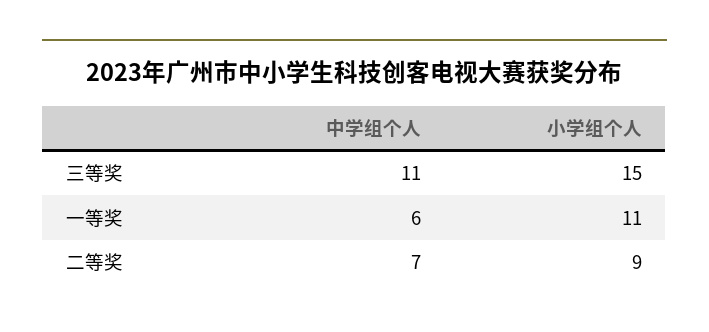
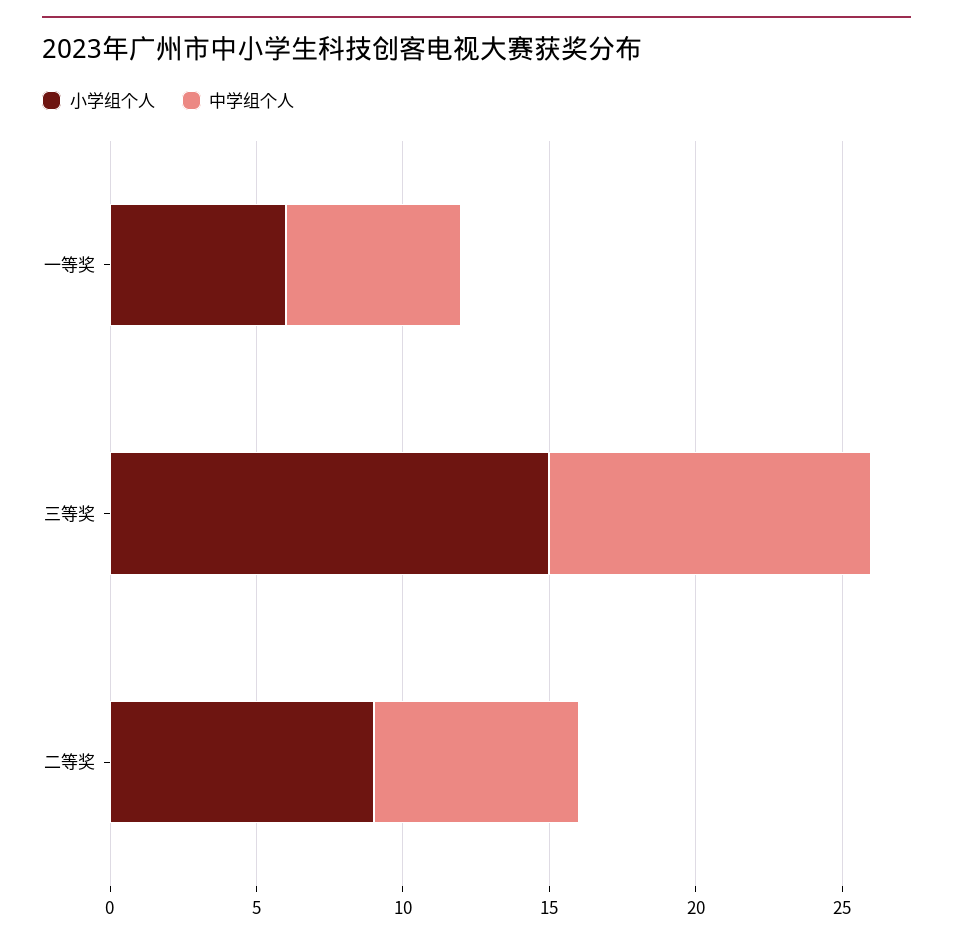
  {
    "中学组个人": {
      "三等奖": 11,
      "一等奖": 6,
      "二等奖": 7
    },
    "小学组个人": {
      "三等奖": 15,
-     "一等奖": 11,
+     "一等奖": 6,
      "二等奖": 9
    }
  }

